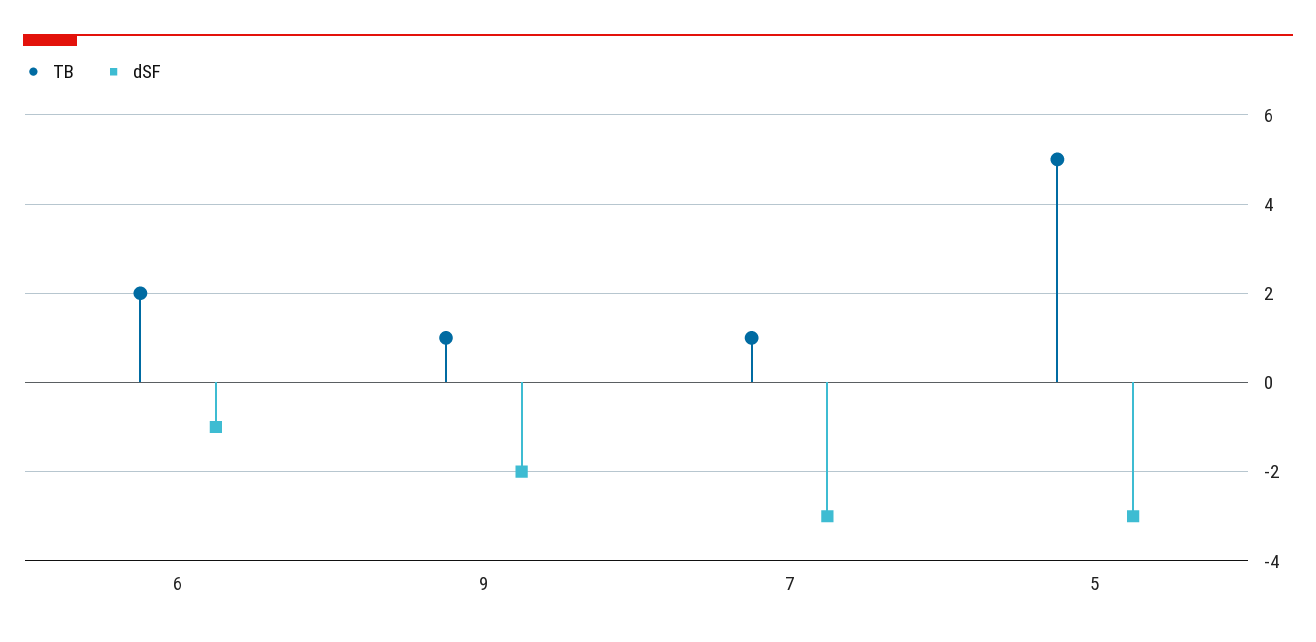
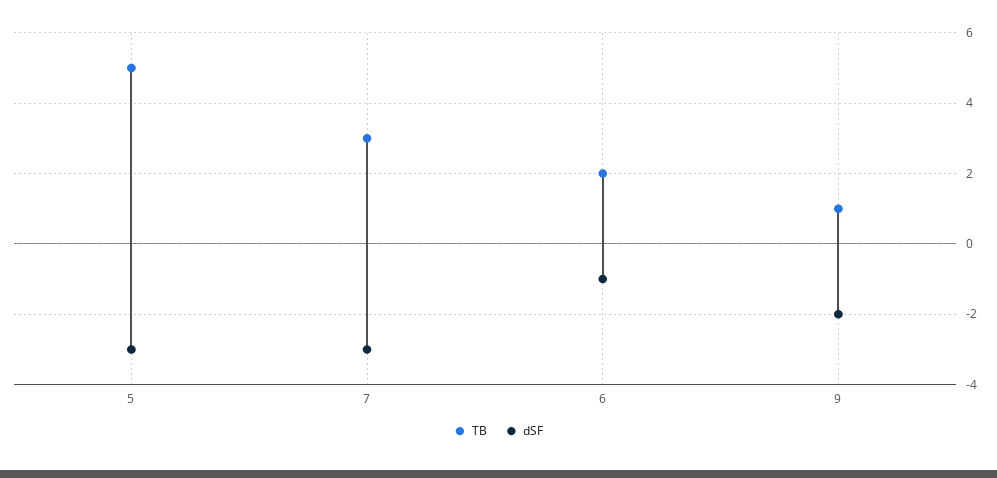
  {
    "TB": {
      "6": 2,
      "9": 1,
-     "7": 1,
+     "7": 3,
      "5": 5
    },
    "dSF": {
      "6": -1,
      "9": -2,
      "7": -3,
      "5": -3
    }
  }

